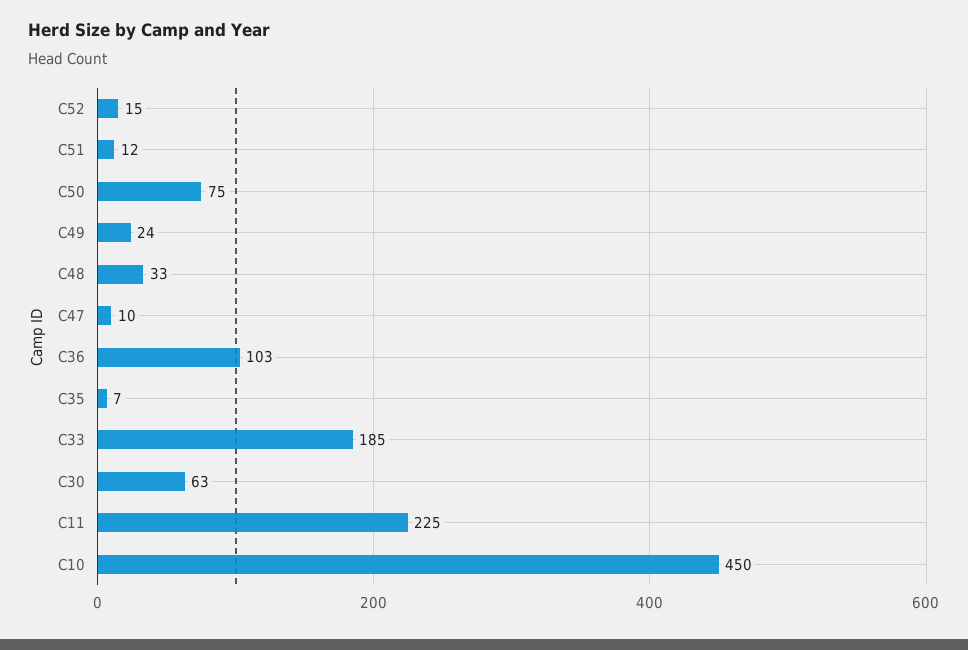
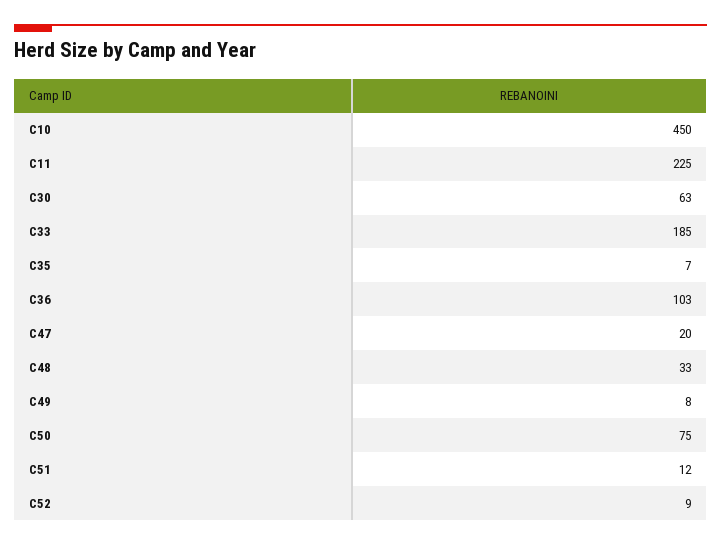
  {
-   "C52": 15,
+   "C52": 9,
    "C51": 12,
    "C50": 75,
-   "C49": 24,
+   "C49": 8,
    "C48": 33,
-   "C47": 10,
+   "C47": 20,
    "C36": 103,
    "C35": 7,
    "C33": 185,
    "C30": 63,
    "C11": 225,
    "C10": 450
  }

